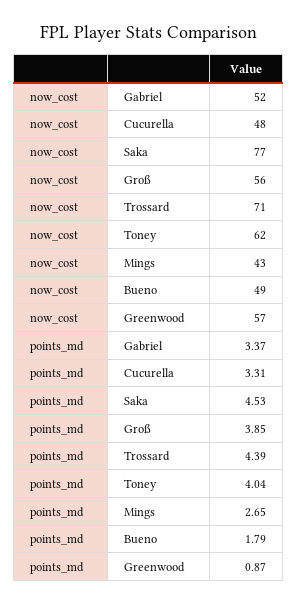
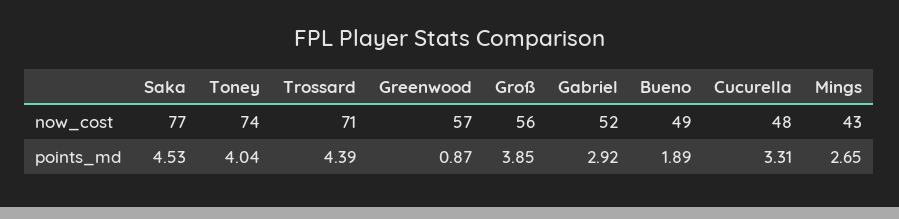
  {
    "now_cost": {
      "Gabriel": 52,
      "Cucurella": 48,
      "Saka": 77,
      "Groß": 56,
      "Trossard": 71,
-     "Toney": 62,
+     "Toney": 74,
      "Mings": 43,
      "Bueno": 49,
      "Greenwood": 57
    },
    "points_md": {
-     "Gabriel": 3.37,
+     "Gabriel": 2.92,
      "Cucurella": 3.31,
      "Saka": 4.53,
      "Groß": 3.85,
      "Trossard": 4.39,
      "Toney": 4.04,
      "Mings": 2.65,
-     "Bueno": 1.79,
+     "Bueno": 1.89,
      "Greenwood": 0.87
    }
  }

